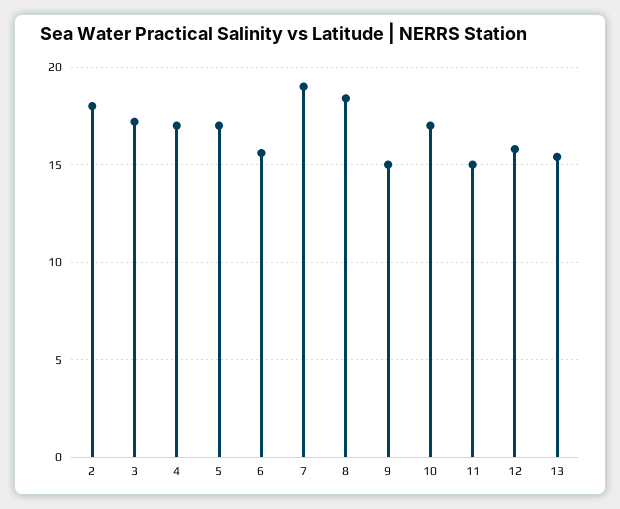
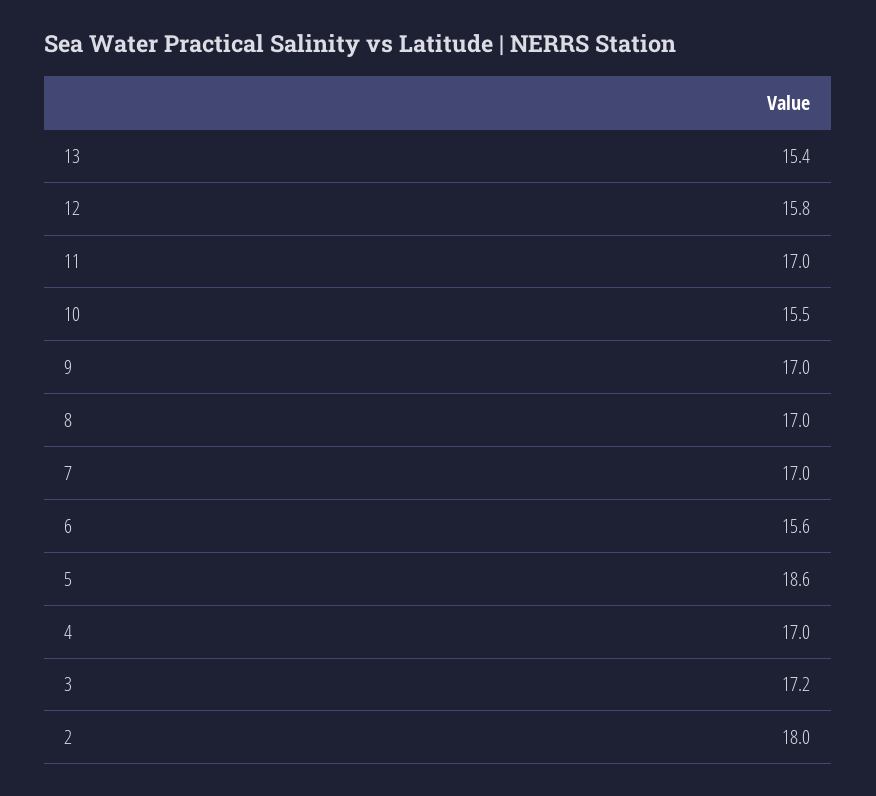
  {
    "2": 18,
    "3": 17.2,
    "4": 17,
-   "5": 17,
+   "5": 18.6,
    "6": 15.6,
-   "7": 19,
+   "7": 17,
-   "8": 18.5,
+   "8": 17,
-   "9": 15,
+   "9": 17,
-   "10": 17,
+   "10": 15.5,
-   "11": 15,
+   "11": 17,
    "12": 15.8,
    "13": 15.4
  }

